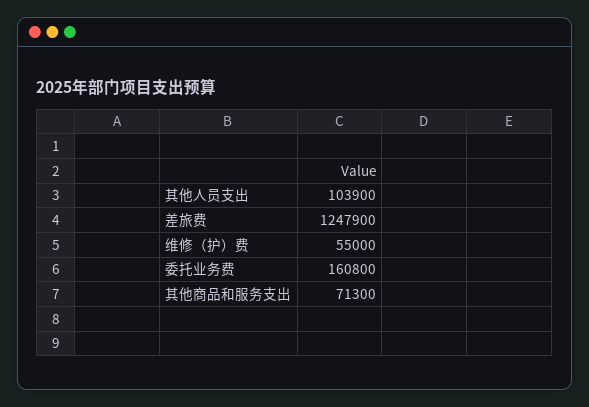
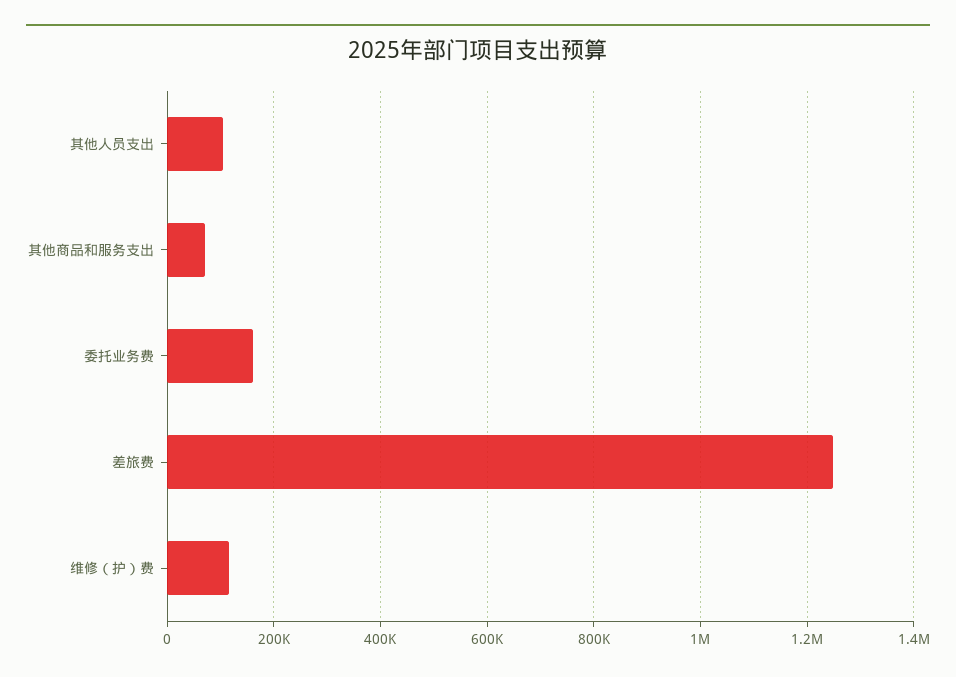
  {
    "其他人员支出": 103900,
    "差旅费": 1247900,
-   "维修（护）费": 55000,
+   "维修（护）费": 120000,
    "委托业务费": 160800,
    "其他商品和服务支出": 71300
  }

